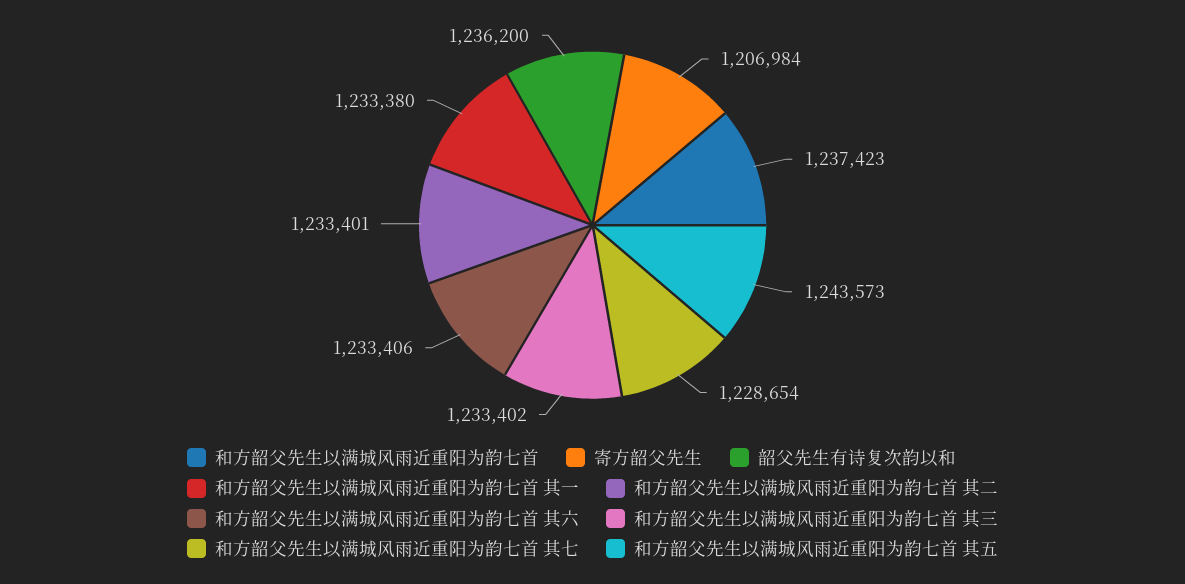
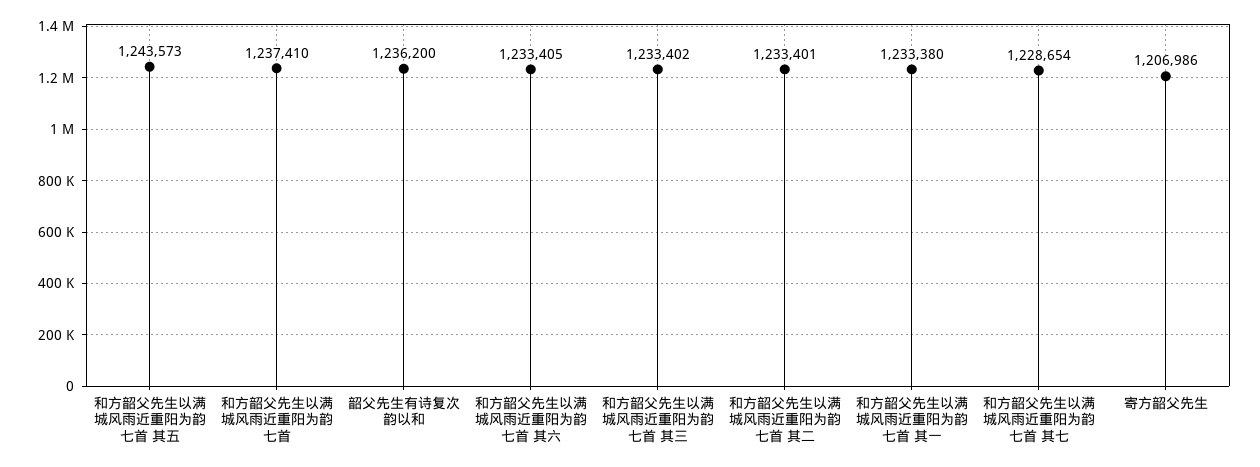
  {
-   "和方韶父先生以满城风雨近重阳为韵七首": 1237423,
+   "和方韶父先生以满城风雨近重阳为韵七首": 1237410,
-   "寄方韶父先生": 1206984,
+   "寄方韶父先生": 1206986,
    "韶父先生有诗复次韵以和": 1236200,
    "和方韶父先生以满城风雨近重阳为韵七首 其一": 1233380,
    "和方韶父先生以满城风雨近重阳为韵七首 其二": 1233401,
-   "和方韶父先生以满城风雨近重阳为韵七首 其六": 1233406,
+   "和方韶父先生以满城风雨近重阳为韵七首 其六": 1233405,
    "和方韶父先生以满城风雨近重阳为韵七首 其三": 1233402,
    "和方韶父先生以满城风雨近重阳为韵七首 其七": 1228654,
    "和方韶父先生以满城风雨近重阳为韵七首 其五": 1243573
  }

